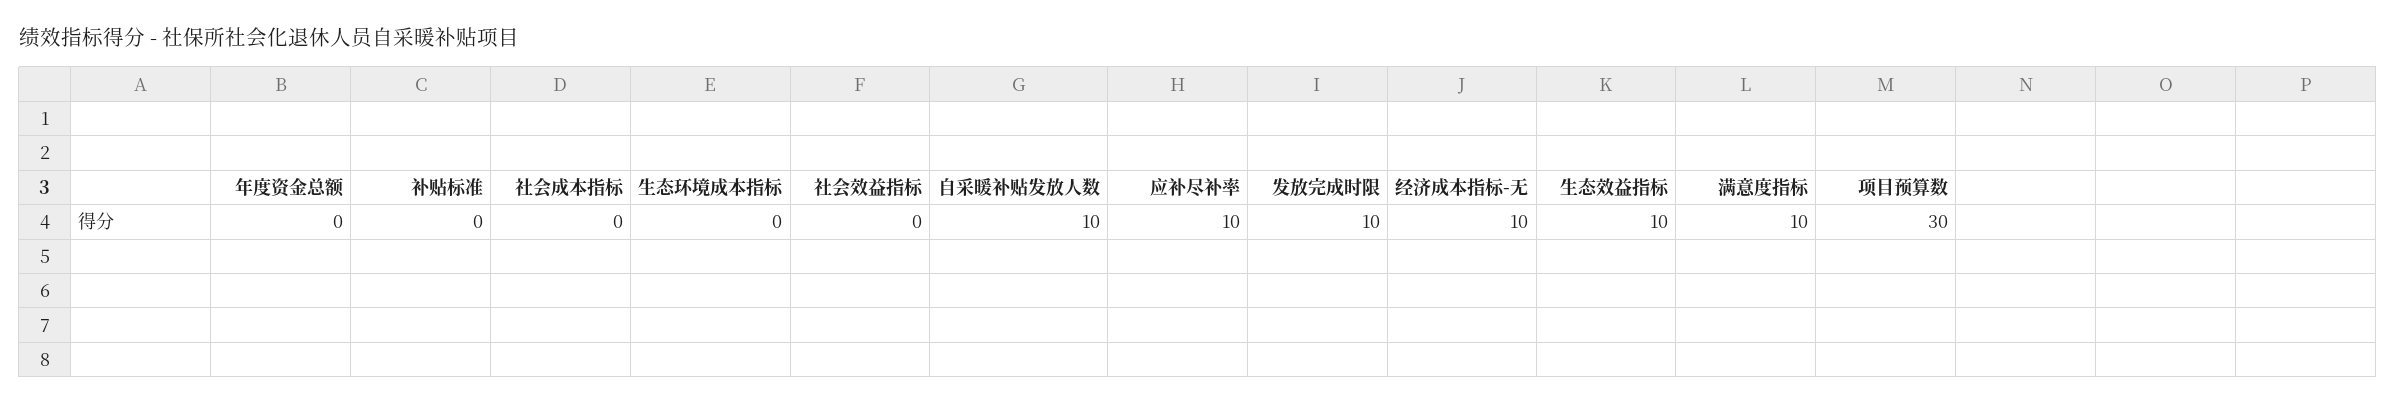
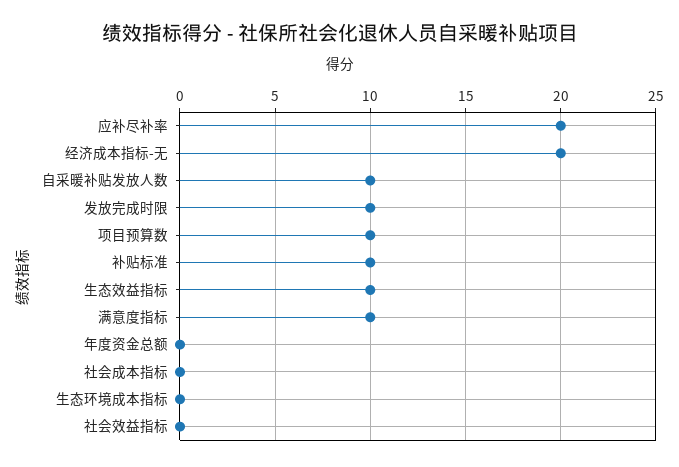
  {
    "年度资金总额": 0,
-   "补贴标准": 0,
+   "补贴标准": 10,
    "社会成本指标": 0,
    "生态环境成本指标": 0,
    "社会效益指标": 0,
    "自采暖补贴发放人数": 10,
-   "应补尽补率": 10,
+   "应补尽补率": 20,
    "发放完成时限": 10,
-   "经济成本指标-无": 10,
+   "经济成本指标-无": 20,
    "生态效益指标": 10,
    "满意度指标": 10,
-   "项目预算数": 30
+   "项目预算数": 10
  }

